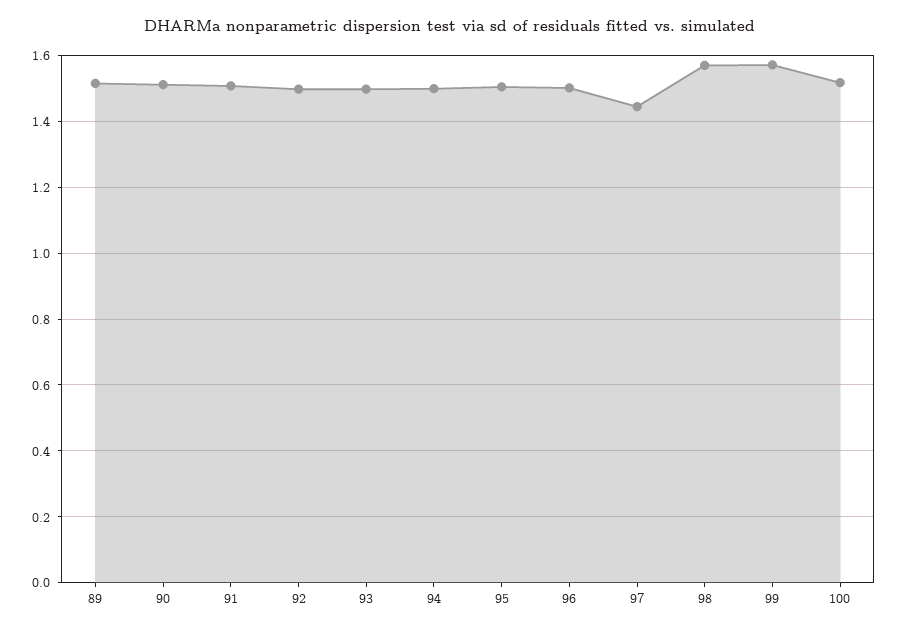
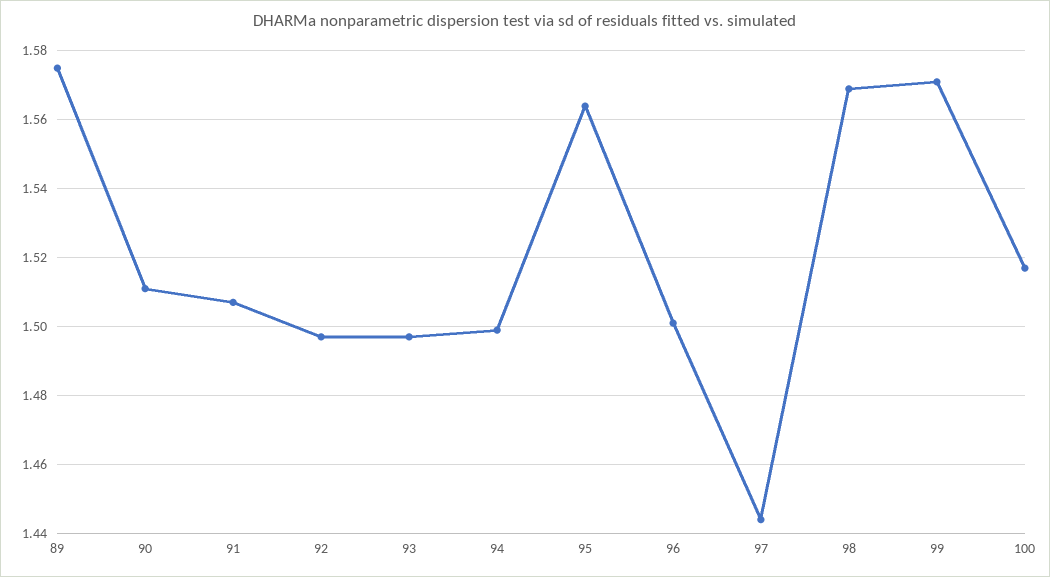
  {
-   "89": 1.52,
+   "89": 1.575,
    "90": 1.51,
    "91": 1.505,
    "92": 1.495,
    "93": 1.495,
    "94": 1.5,
-   "95": 1.5,
+   "95": 1.565,
    "96": 1.5,
    "97": 1.445,
    "98": 1.57,
    "99": 1.57,
    "100": 1.515
  }

